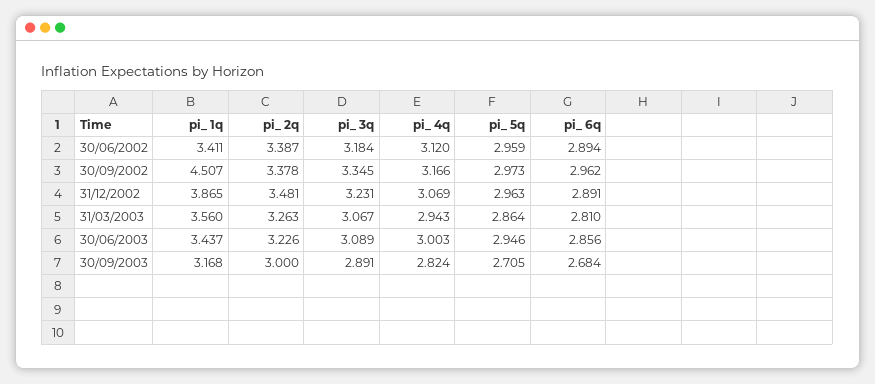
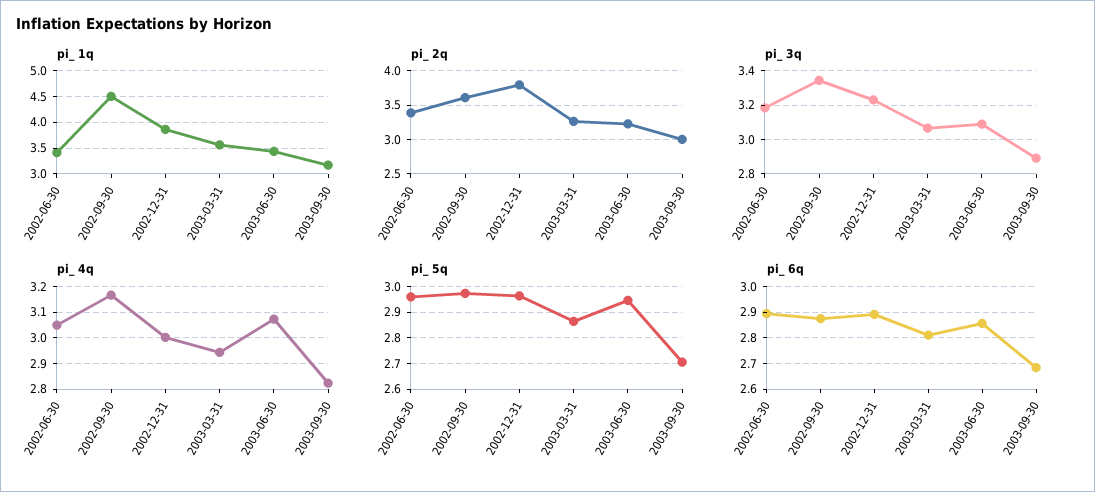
  {
    "pi_ 1q": {
      "30/06/2002": 3.411,
      "30/09/2002": 4.507,
      "31/12/2002": 3.865,
      "31/03/2003": 3.56,
      "30/06/2003": 3.437,
      "30/09/2003": 3.168
    },
    "pi_ 2q": {
      "30/06/2002": 3.387,
-     "30/09/2002": 3.378,
+     "30/09/2002": 3.6,
-     "31/12/2002": 3.481,
+     "31/12/2002": 3.8,
      "31/03/2003": 3.263,
      "30/06/2003": 3.226,
      "30/09/2003": 3
    },
    "pi_ 3q": {
      "30/06/2002": 3.184,
      "30/09/2002": 3.345,
      "31/12/2002": 3.231,
      "31/03/2003": 3.067,
      "30/06/2003": 3.089,
      "30/09/2003": 2.891
    },
    "pi_ 4q": {
-     "30/06/2002": 3.12,
+     "30/06/2002": 3.05,
      "30/09/2002": 3.166,
-     "31/12/2002": 3.069,
+     "31/12/2002": 3,
      "31/03/2003": 2.943,
-     "30/06/2003": 3.003,
+     "30/06/2003": 3.075,
      "30/09/2003": 2.824
    },
    "pi_ 5q": {
      "30/06/2002": 2.959,
      "30/09/2002": 2.973,
      "31/12/2002": 2.963,
      "31/03/2003": 2.864,
      "30/06/2003": 2.946,
      "30/09/2003": 2.705
    },
    "pi_ 6q": {
      "30/06/2002": 2.894,
-     "30/09/2002": 2.962,
+     "30/09/2002": 2.875,
      "31/12/2002": 2.891,
      "31/03/2003": 2.81,
      "30/06/2003": 2.856,
      "30/09/2003": 2.684
    }
  }

